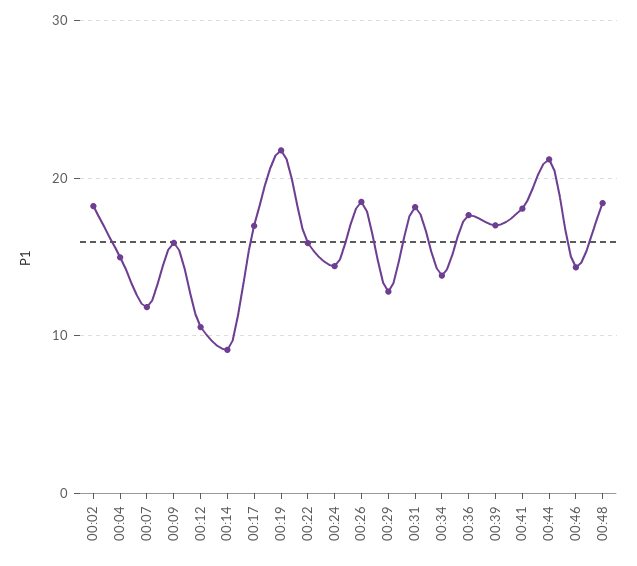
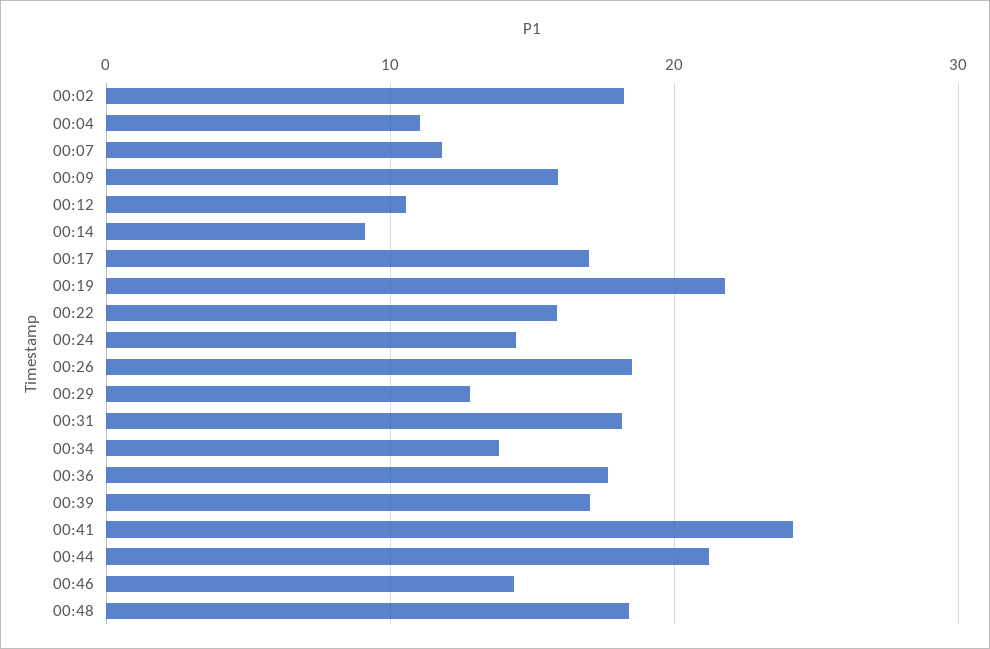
  {
    "00:02": 18,
-   "00:04": 15,
+   "00:04": 11,
    "00:07": 12,
    "00:09": 16,
    "00:12": 11,
    "00:14": 9,
    "00:17": 17,
    "00:19": 22,
    "00:22": 16,
    "00:24": 14,
    "00:26": 19,
    "00:29": 13,
    "00:31": 18,
    "00:34": 14,
    "00:36": 18,
    "00:39": 17,
-   "00:41": 18,
+   "00:41": 24,
    "00:44": 21,
    "00:46": 14,
    "00:48": 18
  }

